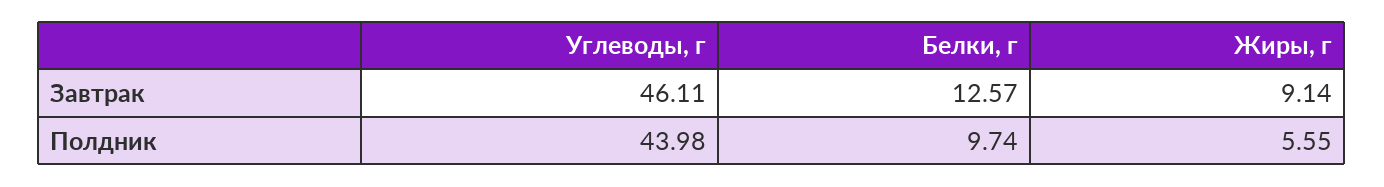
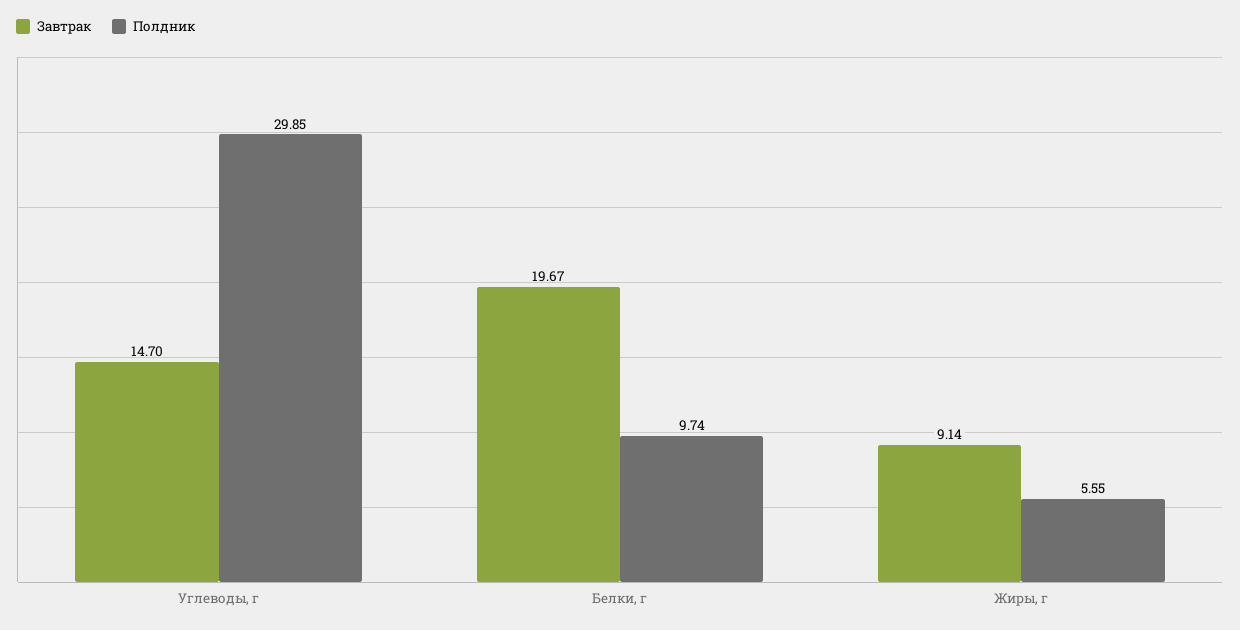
  {
    "Завтрак": {
-     "Углеводы, г": 46.11,
+     "Углеводы, г": 14.7,
-     "Белки, г": 12.57,
+     "Белки, г": 19.67,
      "Жиры, г": 9.14
    },
    "Полдник": {
-     "Углеводы, г": 43.98,
+     "Углеводы, г": 29.85,
      "Белки, г": 9.74,
      "Жиры, г": 5.55
    }
  }

